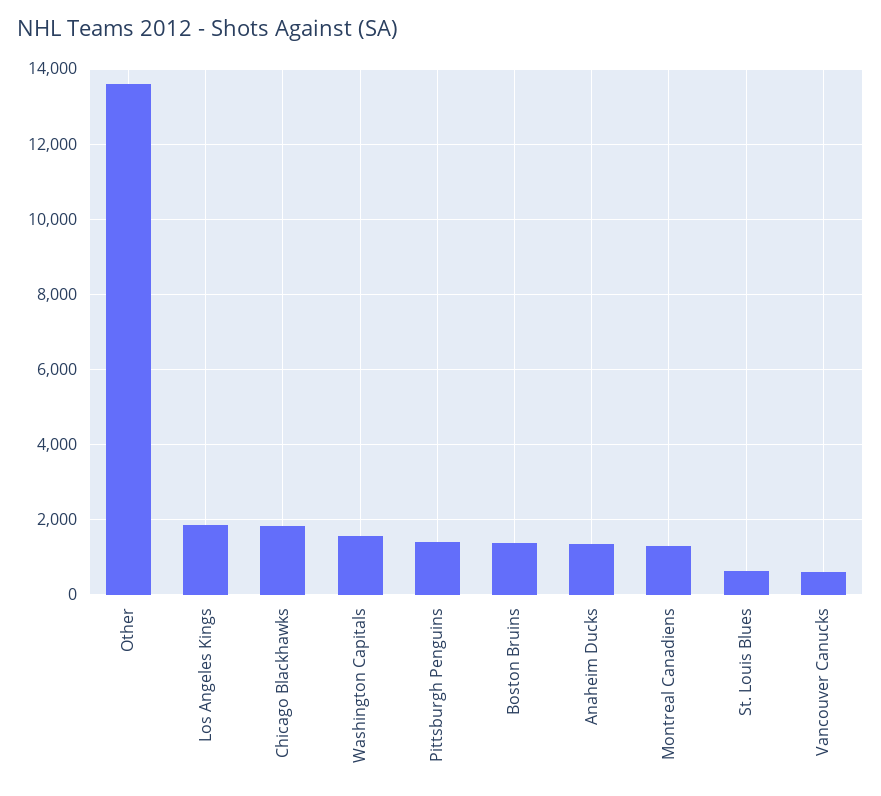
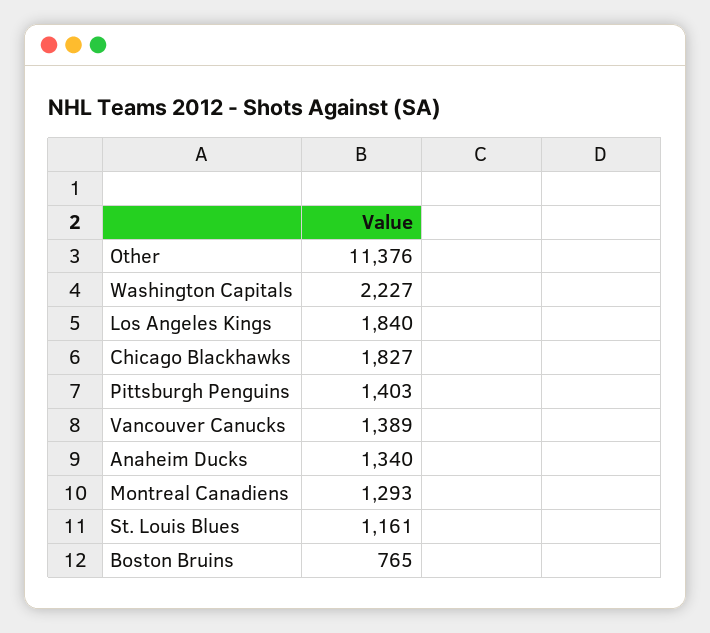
  {
-   "Other": 13600,
+   "Other": 11376,
    "Los Angeles Kings": 1840,
    "Chicago Blackhawks": 1827,
-   "Washington Capitals": 1600,
+   "Washington Capitals": 2227,
    "Pittsburgh Penguins": 1403,
-   "Boston Bruins": 1400,
+   "Boston Bruins": 765,
    "Anaheim Ducks": 1340,
    "Montreal Canadiens": 1293,
-   "St. Louis Blues": 600,
+   "St. Louis Blues": 1161,
-   "Vancouver Canucks": 600
+   "Vancouver Canucks": 1389
  }

